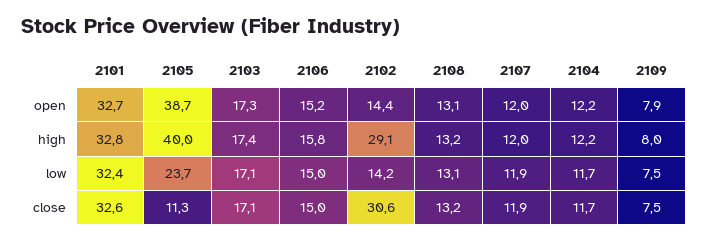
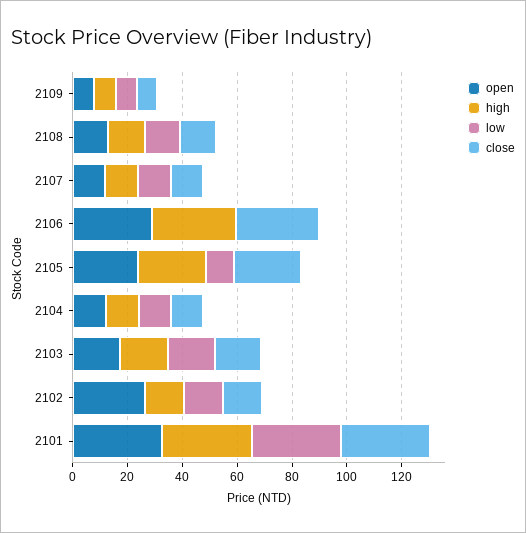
  {
    "open": {
      "2101": 32.7,
-     "2105": 38.7,
+     "2105": 25,
      "2103": 17.3,
-     "2106": 15.2,
+     "2106": 30,
-     "2102": 14.4,
+     "2102": 25,
      "2108": 13.1,
      "2107": 12,
      "2104": 12.2,
      "2109": 7.9
    },
    "high": {
      "2101": 32.8,
-     "2105": 40,
+     "2105": 25,
      "2103": 17.4,
-     "2106": 15.8,
+     "2106": 30,
-     "2102": 29.1,
+     "2102": 15,
      "2108": 13.2,
      "2107": 12,
      "2104": 12.2,
      "2109": 8
    },
    "low": {
      "2101": 32.4,
-     "2105": 23.7,
+     "2105": 10,
      "2103": 17.1,
-     "2106": 15,
+     "2106": 0,
      "2102": 14.2,
      "2108": 13.1,
      "2107": 11.9,
      "2104": 11.7,
      "2109": 7.5
    },
    "close": {
      "2101": 32.6,
-     "2105": 11.3,
+     "2105": 25,
      "2103": 17.1,
-     "2106": 15,
+     "2106": 30,
-     "2102": 30.6,
+     "2102": 15,
      "2108": 13.2,
      "2107": 11.9,
      "2104": 11.7,
      "2109": 7.5
    }
  }

